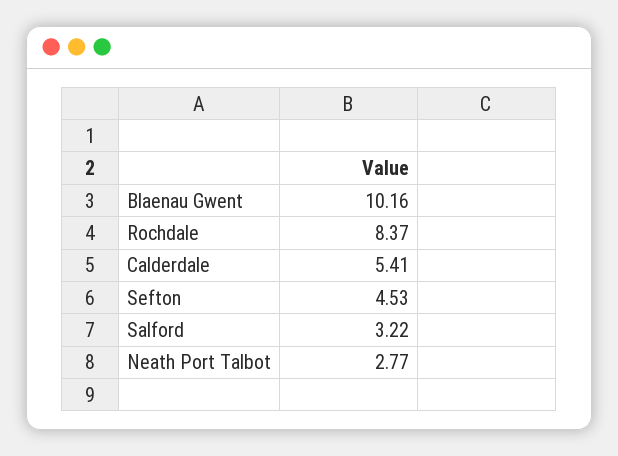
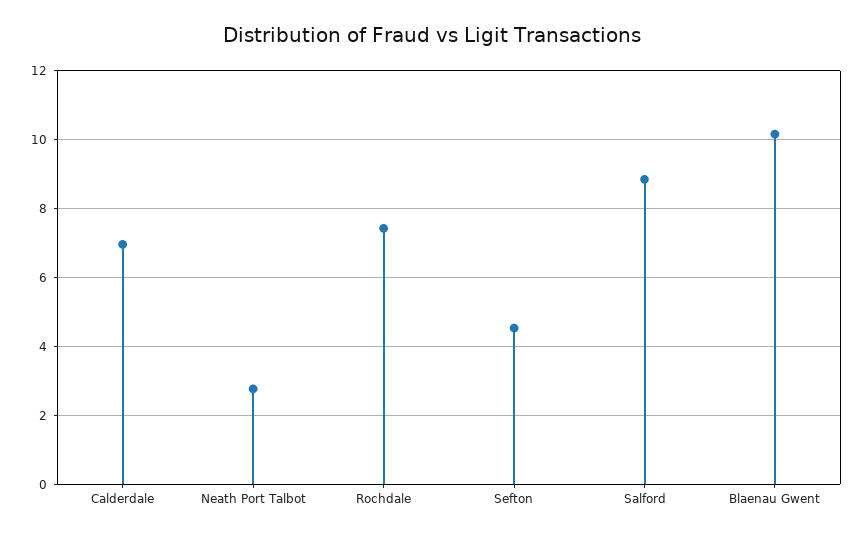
  {
    "Blaenau Gwent": 10.16,
-   "Rochdale": 8.37,
+   "Rochdale": 7.4,
-   "Calderdale": 5.41,
+   "Calderdale": 7,
    "Sefton": 4.53,
-   "Salford": 3.22,
+   "Salford": 8.8,
    "Neath Port Talbot": 2.77
  }

